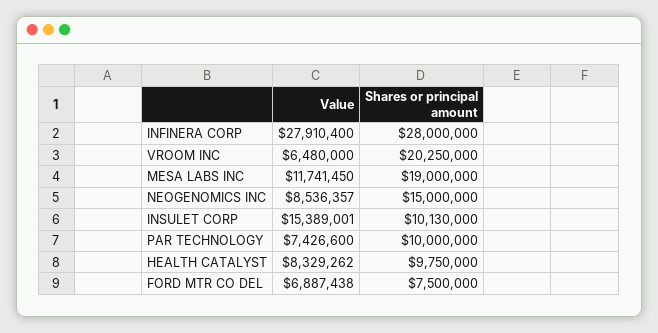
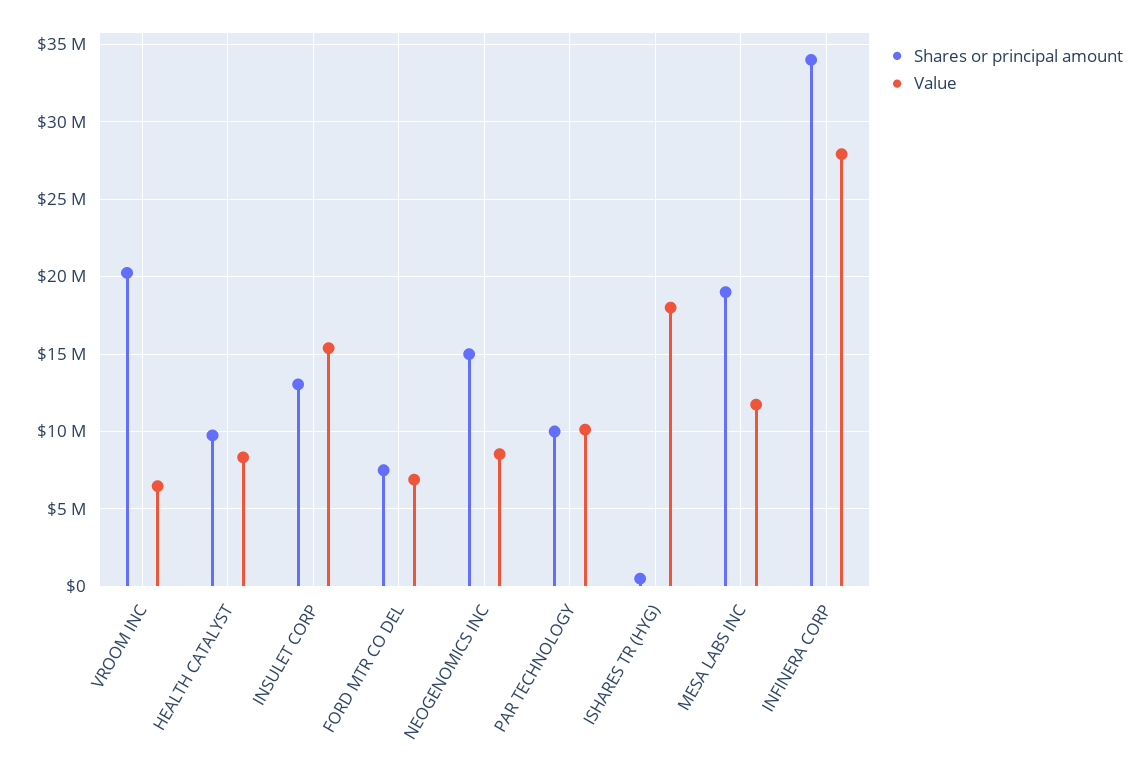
  {
    "Value": {
      "INFINERA CORP": 27910400,
      "VROOM INC": 6480000,
      "MESA LABS INC": 11741450,
      "NEOGENOMICS INC": 8536357,
      "INSULET CORP": 15389001,
-     "PAR TECHNOLOGY": 7426600,
+     "PAR TECHNOLOGY": 10000000,
      "HEALTH CATALYST": 8329262,
-     "FORD MTR CO DEL": 6887438
+     "FORD MTR CO DEL": 6887438,
+     "ISHARES TR (HYG)": 18000000
    },
    "Shares or principal amount": {
-     "INFINERA CORP": 28000000,
+     "INFINERA CORP": 34000000,
      "VROOM INC": 20250000,
      "MESA LABS INC": 19000000,
      "NEOGENOMICS INC": 15000000,
-     "INSULET CORP": 10130000,
+     "INSULET CORP": 13000000,
      "PAR TECHNOLOGY": 10000000,
      "HEALTH CATALYST": 9750000,
-     "FORD MTR CO DEL": 7500000
+     "FORD MTR CO DEL": 7500000,
+     "ISHARES TR (HYG)": 500000
    }
  }

